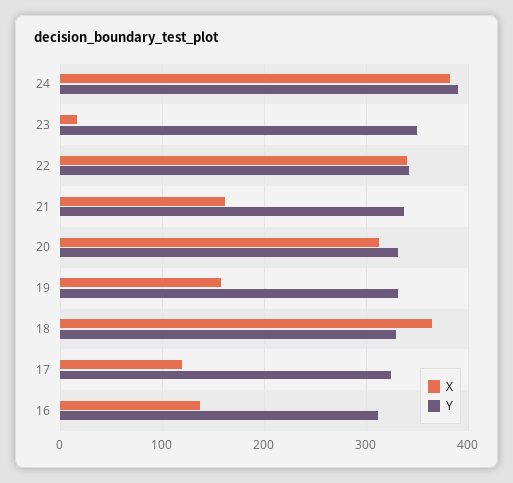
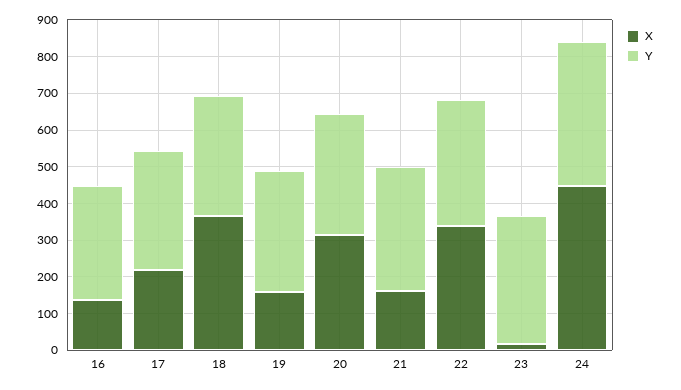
  {
    "X": {
-     "24": 380,
+     "24": 450,
      "23": 20,
      "22": 340,
      "21": 160,
      "20": 310,
      "19": 160,
      "18": 370,
-     "17": 120,
+     "17": 225,
      "16": 140
    },
    "Y": {
      "24": 390,
      "23": 350,
      "22": 340,
      "21": 340,
      "20": 330,
      "19": 330,
      "18": 330,
      "17": 320,
      "16": 310
    }
  }

